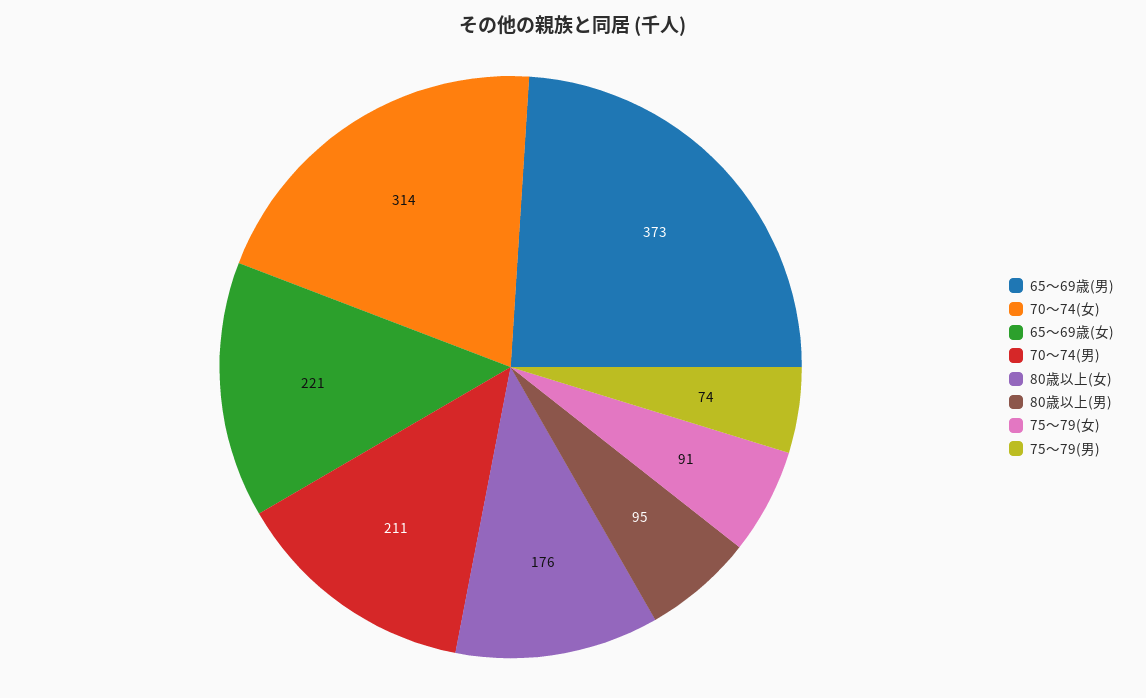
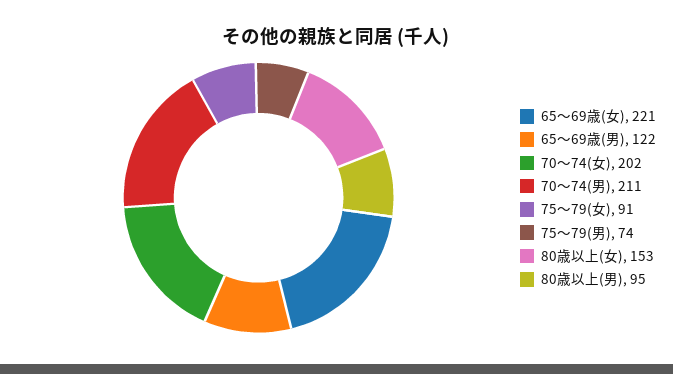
  {
-   "65～69歳(男)": 373,
+   "65～69歳(男)": 122,
-   "70～74(女)": 314,
+   "70～74(女)": 202,
    "65～69歳(女)": 221,
    "70～74(男)": 211,
-   "80歳以上(女)": 176,
+   "80歳以上(女)": 153,
    "80歳以上(男)": 95,
    "75～79(女)": 91,
    "75～79(男)": 74
  }

